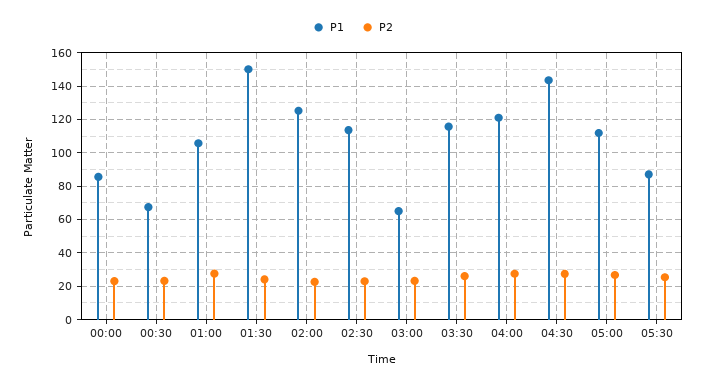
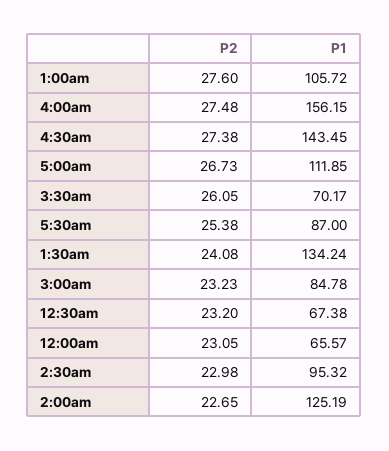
  {
    "P1": {
-     "00:00": 85,
+     "00:00": 65.57,
      "00:30": 67.38,
      "01:00": 105.72,
-     "01:30": 150,
+     "01:30": 134.24,
      "02:00": 125.19,
-     "02:30": 115,
+     "02:30": 95.32,
-     "03:00": 65,
+     "03:00": 84.78,
-     "03:30": 115,
+     "03:30": 70.17,
-     "04:00": 120,
+     "04:00": 156.15,
      "04:30": 143.45,
      "05:00": 111.85,
      "05:30": 87
    },
    "P2": {
      "00:00": 23.05,
      "00:30": 23.2,
      "01:00": 27.6,
      "01:30": 24.08,
      "02:00": 22.65,
      "02:30": 22.98,
      "03:00": 23.23,
      "03:30": 26.05,
      "04:00": 27.48,
      "04:30": 27.38,
      "05:00": 26.73,
      "05:30": 25.38
    }
  }

